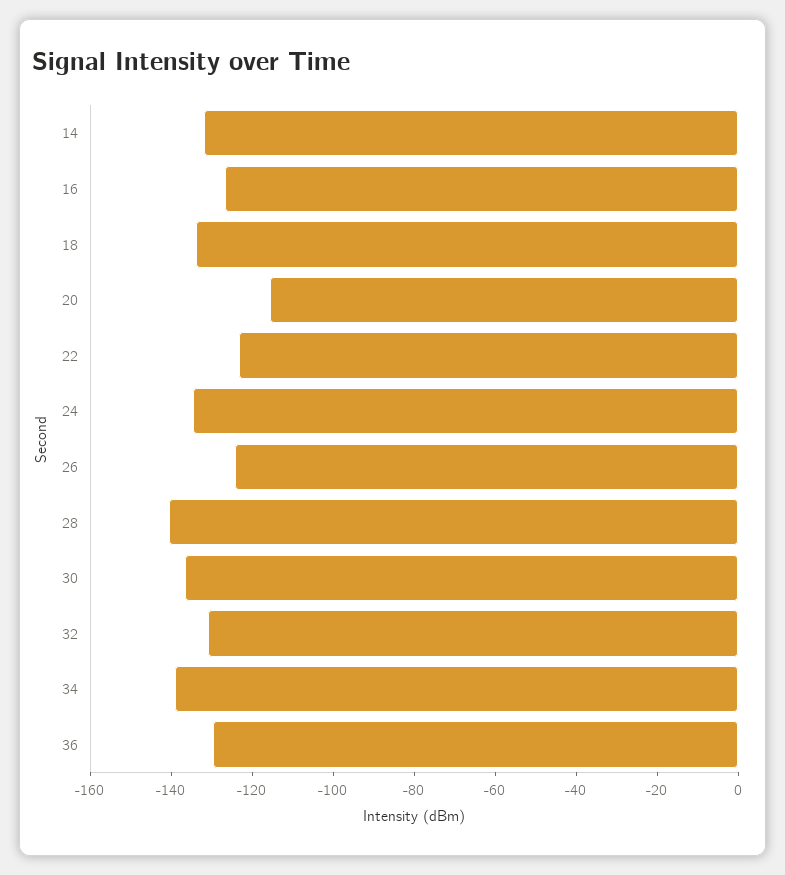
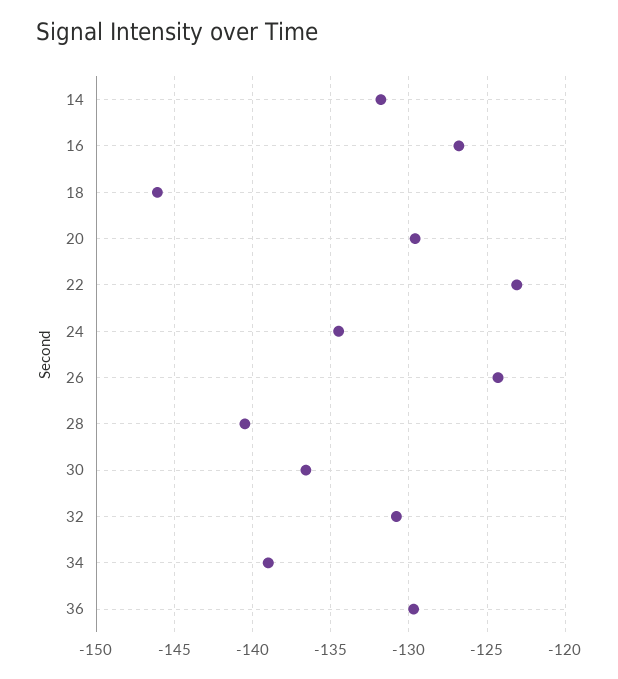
  {
    "14": -132,
    "16": -127,
-   "18": -135,
+   "18": -146,
-   "20": -115,
+   "20": -129.5,
    "22": -123,
    "24": -134.5,
    "26": -124.5,
    "28": -140.5,
    "30": -136.5,
    "32": -131,
    "34": -139,
    "36": -129.5
  }

